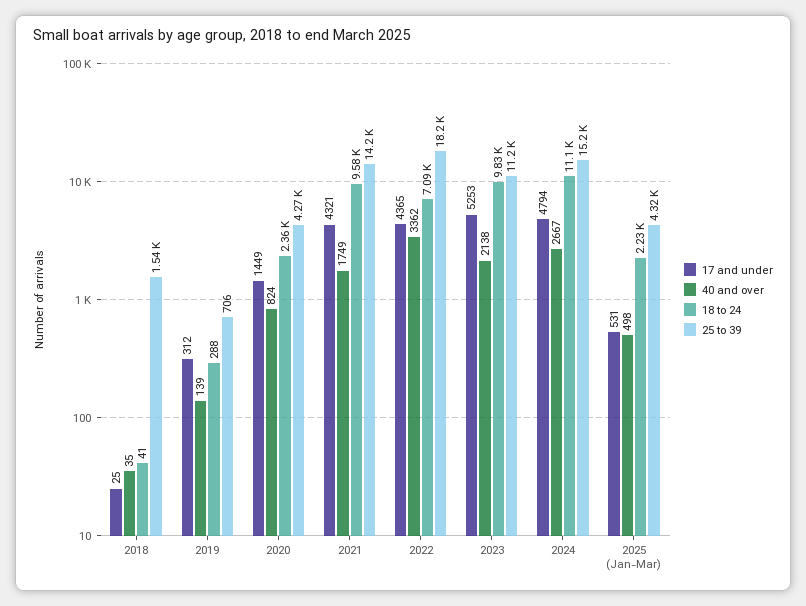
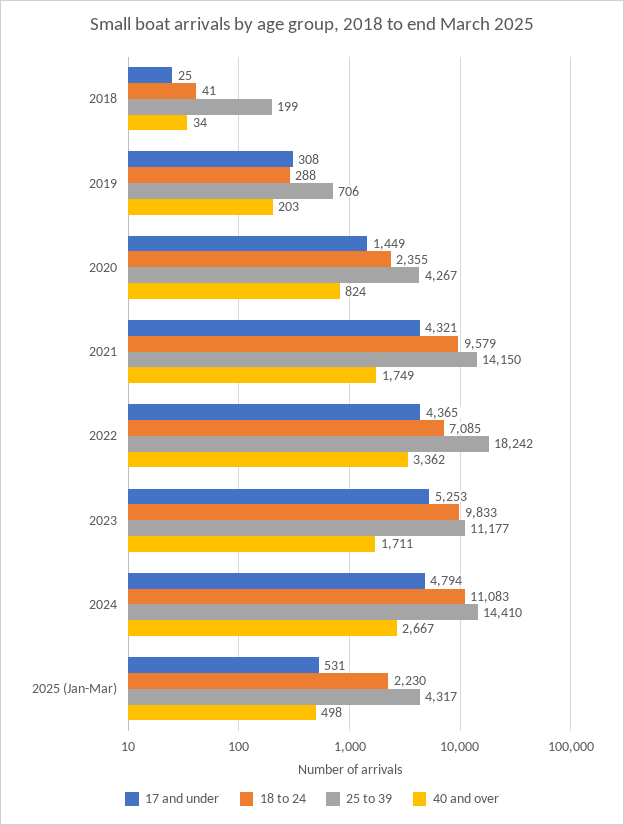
  {
    "17 and under": {
      "2018": 25,
-     "2019": 312,
+     "2019": 308,
      "2020": 1449,
      "2021": 4321,
      "2022": 4365,
      "2023": 5253,
      "2024": 4794,
      "2025 (Jan-Mar)": 531
    },
    "40 and over": {
-     "2018": 35,
+     "2018": 34,
-     "2019": 139,
+     "2019": 203,
      "2020": 824,
      "2021": 1749,
      "2022": 3362,
-     "2023": 2138,
+     "2023": 1711,
      "2024": 2667,
      "2025 (Jan-Mar)": 498
    },
    "18 to 24": {
      "2018": 41,
      "2019": 288,
      "2020": 2355,
      "2021": 9579,
      "2022": 7085,
      "2023": 9833,
      "2024": 11083,
      "2025 (Jan-Mar)": 2230
    },
    "25 to 39": {
-     "2018": 1540,
+     "2018": 199,
      "2019": 706,
      "2020": 4267,
      "2021": 14150,
      "2022": 18242,
      "2023": 11177,
-     "2024": 15200,
+     "2024": 14410,
      "2025 (Jan-Mar)": 4317
    }
  }

